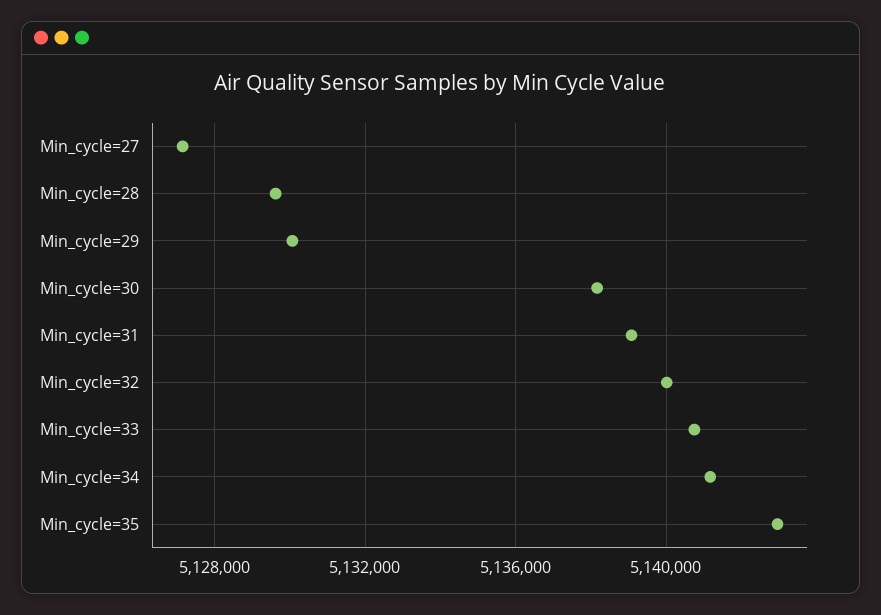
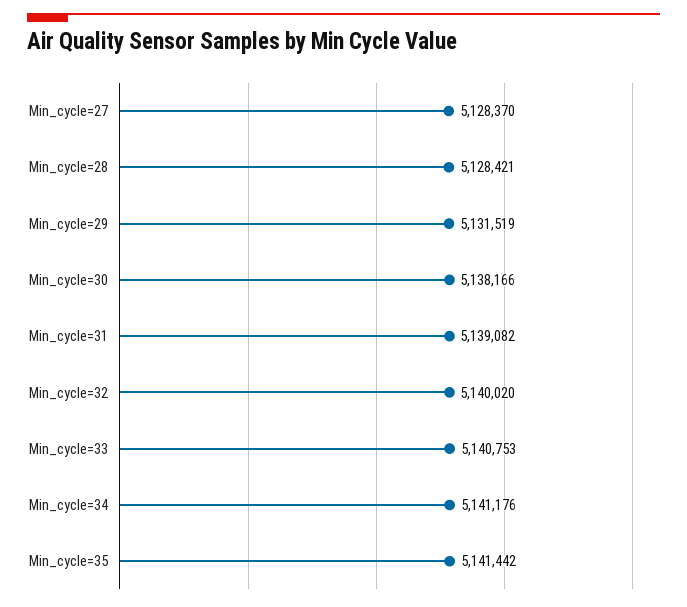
  {
-   "Min_cycle=27": 5127000,
+   "Min_cycle=27": 5128370,
-   "Min_cycle=28": 5129500,
+   "Min_cycle=28": 5128421,
-   "Min_cycle=29": 5130000,
+   "Min_cycle=29": 5131519,
    "Min_cycle=30": 5138166,
    "Min_cycle=31": 5139082,
    "Min_cycle=32": 5140020,
    "Min_cycle=33": 5140753,
    "Min_cycle=34": 5141176,
-   "Min_cycle=35": 5143000
+   "Min_cycle=35": 5141442
  }

